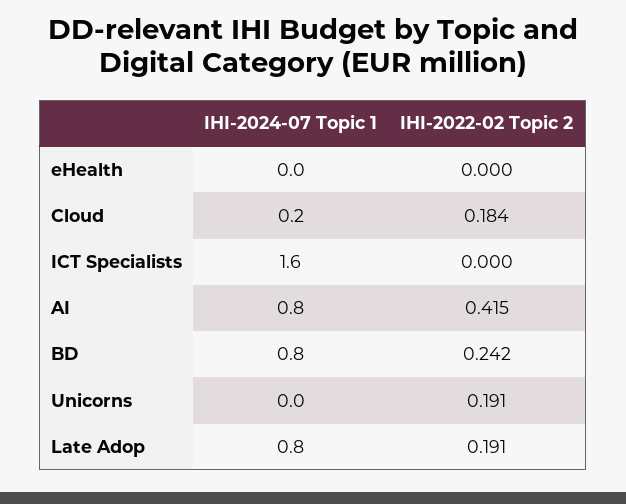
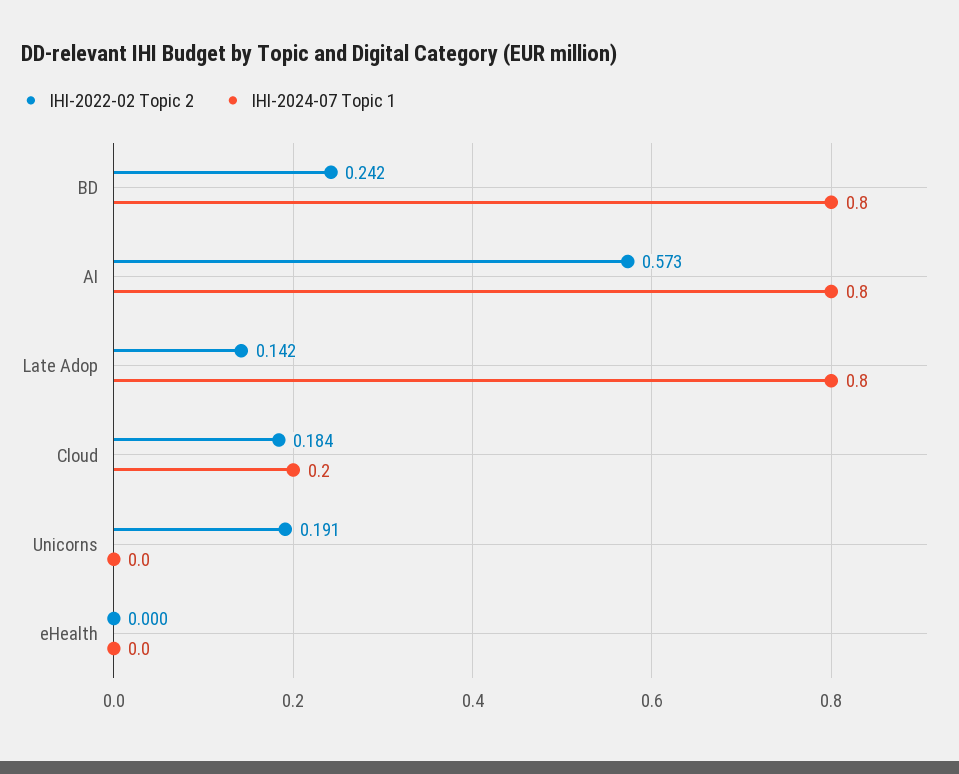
  {
    "IHI-2024-07 Topic 1": {
      "eHealth": 0,
      "Cloud": 0.2,
-     "ICT Specialists": 1.6,
      "AI": 0.8,
      "BD": 0.8,
      "Unicorns": 0,
      "Late Adop": 0.8
    },
    "IHI-2022-02 Topic 2": {
      "eHealth": 0,
      "Cloud": 0.184,
-     "ICT Specialists": 0,
-     "AI": 0.415,
+     "AI": 0.573,
      "BD": 0.242,
      "Unicorns": 0.191,
-     "Late Adop": 0.191
+     "Late Adop": 0.142
    }
  }

